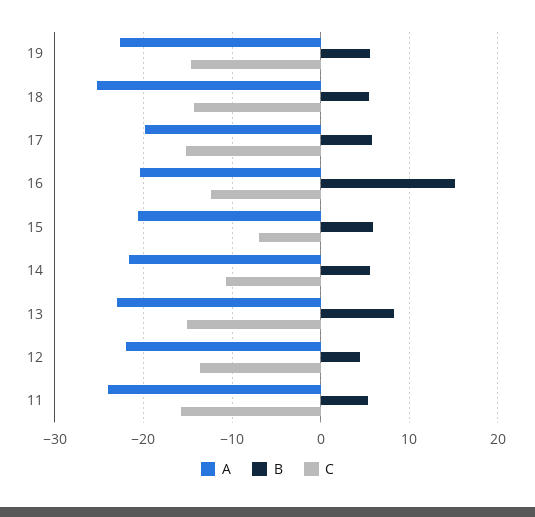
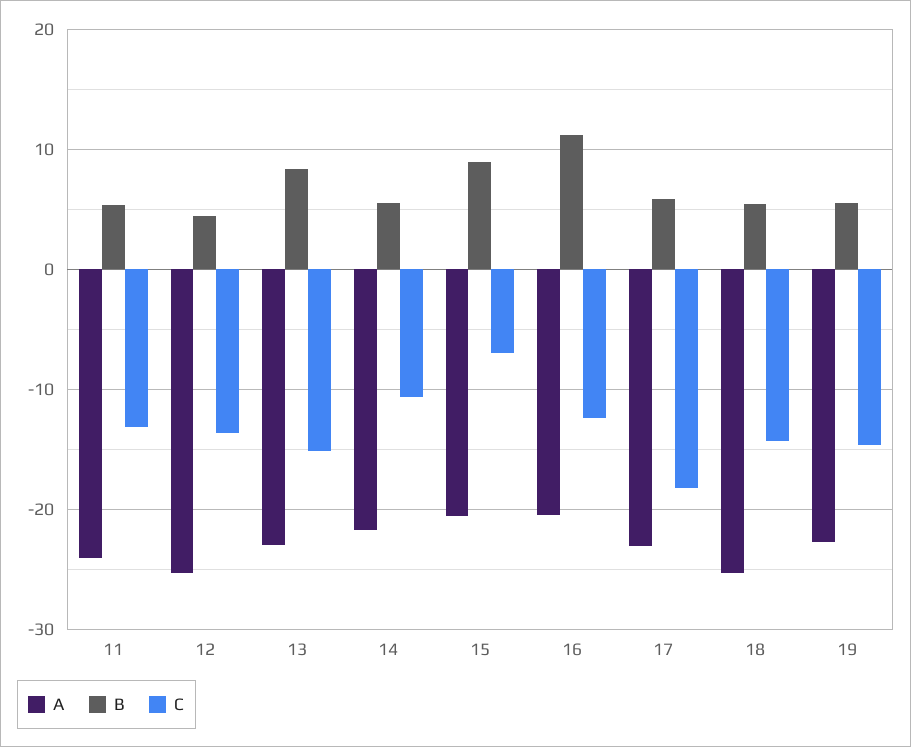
  {
    "A": {
      "19": -23,
      "18": -25,
-     "17": -20,
+     "17": -23,
      "16": -20,
      "15": -21,
      "14": -22,
      "13": -23,
-     "12": -22,
+     "12": -25,
      "11": -24
    },
    "B": {
      "19": 6,
      "18": 5,
      "17": 6,
-     "16": 15,
+     "16": 11,
-     "15": 6,
+     "15": 9,
      "14": 6,
      "13": 8,
      "12": 4,
      "11": 5
    },
    "C": {
      "19": -15,
      "18": -14,
-     "17": -15,
+     "17": -18,
      "16": -12,
      "15": -7,
      "14": -11,
      "13": -15,
      "12": -14,
-     "11": -16
+     "11": -13
    }
  }

